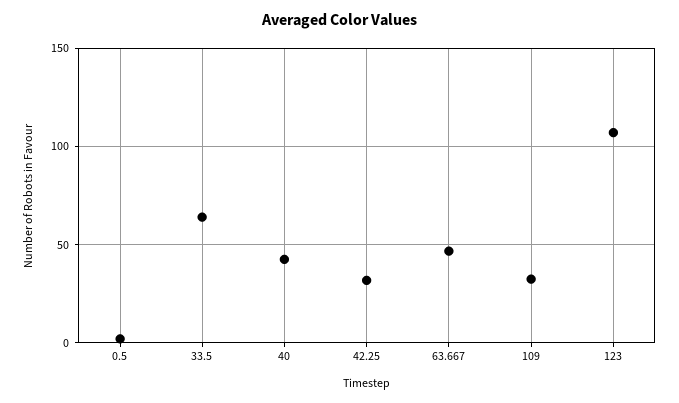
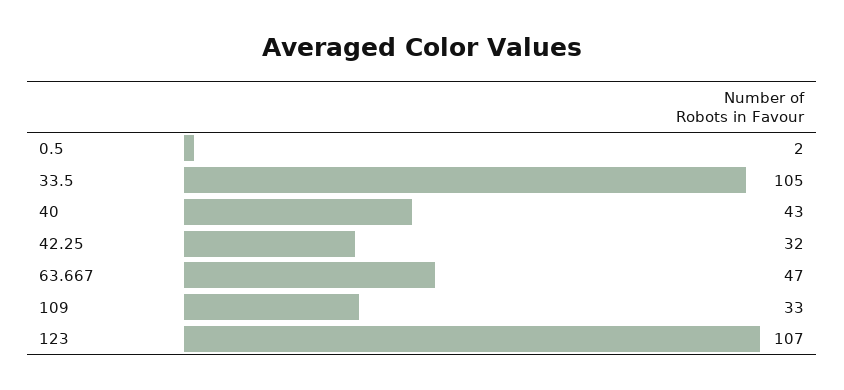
  {
    "0.5": 2,
-   "33.5": 65,
+   "33.5": 105,
    "40": 43,
    "42.25": 32,
    "63.667": 47,
    "109": 33,
    "123": 107
  }

